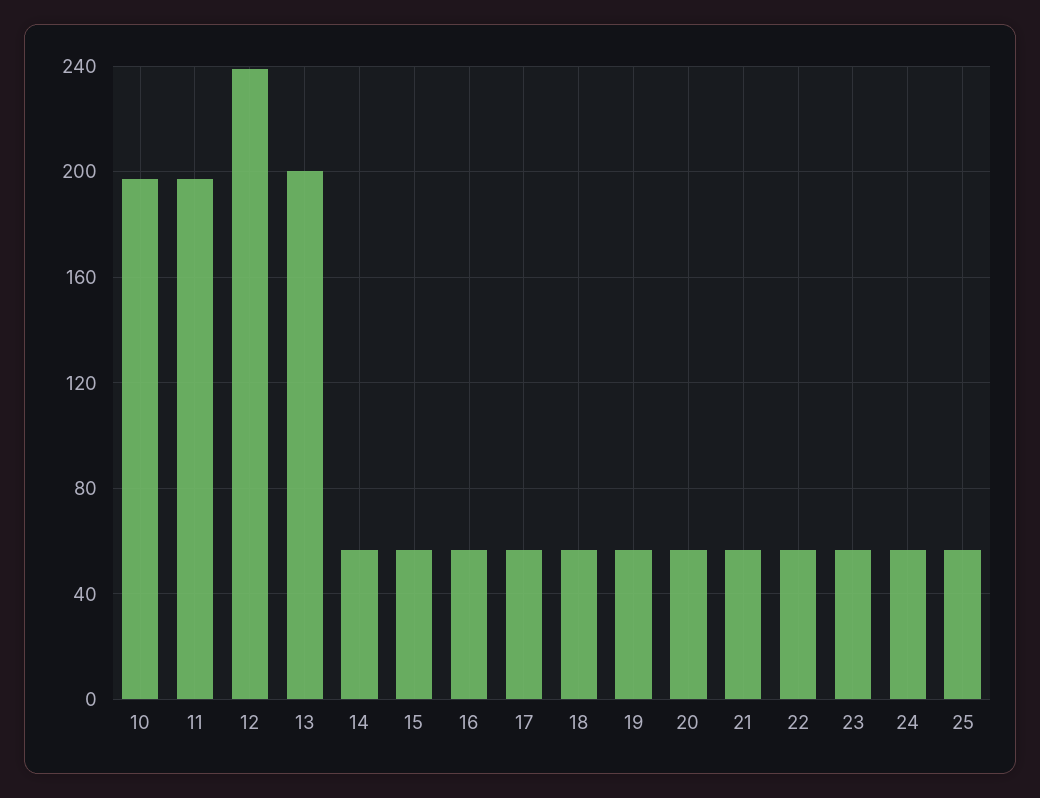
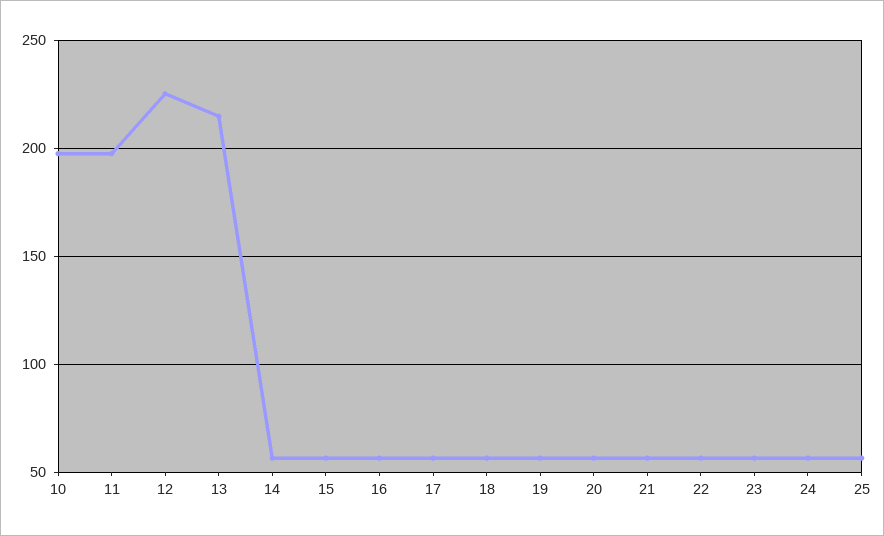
  {
    "10": 195,
    "11": 195,
-   "12": 240,
+   "12": 225,
-   "13": 200,
+   "13": 215,
    "14": 55,
    "15": 55,
    "16": 55,
    "17": 55,
    "18": 55,
    "19": 55,
    "20": 55,
    "21": 55,
    "22": 55,
    "23": 55,
    "24": 55,
    "25": 55
  }

